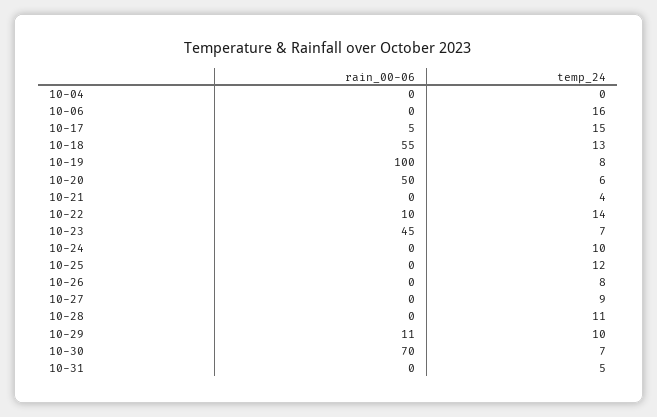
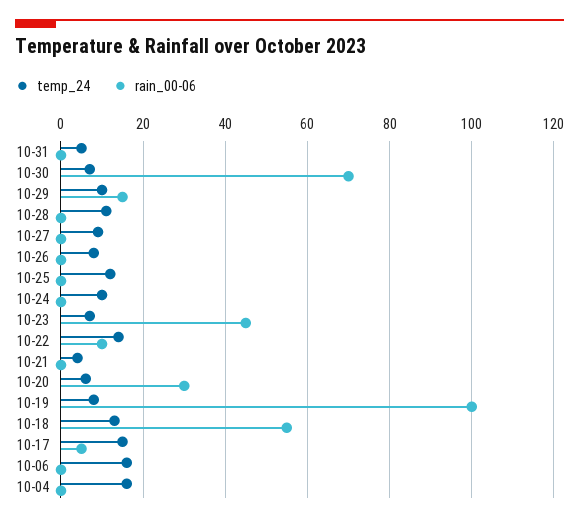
  {
    "rain_00-06": {
      "10-04": 0,
      "10-06": 0,
      "10-17": 5,
      "10-18": 55,
      "10-19": 100,
-     "10-20": 50,
+     "10-20": 30,
      "10-21": 0,
      "10-22": 10,
      "10-23": 45,
      "10-24": 0,
      "10-25": 0,
      "10-26": 0,
      "10-27": 0,
      "10-28": 0,
-     "10-29": 11,
+     "10-29": 15,
      "10-30": 70,
      "10-31": 0
    },
    "temp_24": {
-     "10-04": 0,
+     "10-04": 15,
      "10-06": 16,
      "10-17": 15,
      "10-18": 13,
      "10-19": 8,
      "10-20": 6,
      "10-21": 4,
      "10-22": 14,
      "10-23": 7,
      "10-24": 10,
      "10-25": 12,
      "10-26": 8,
      "10-27": 9,
      "10-28": 11,
      "10-29": 10,
      "10-30": 7,
      "10-31": 5
    }
  }

